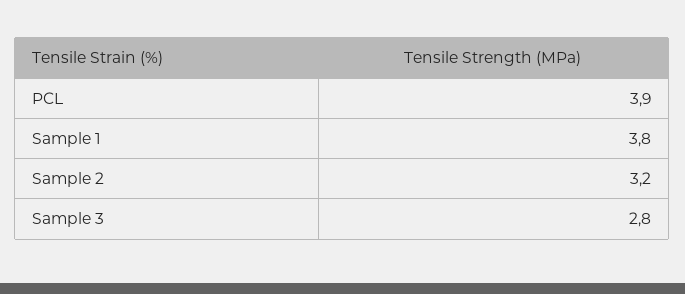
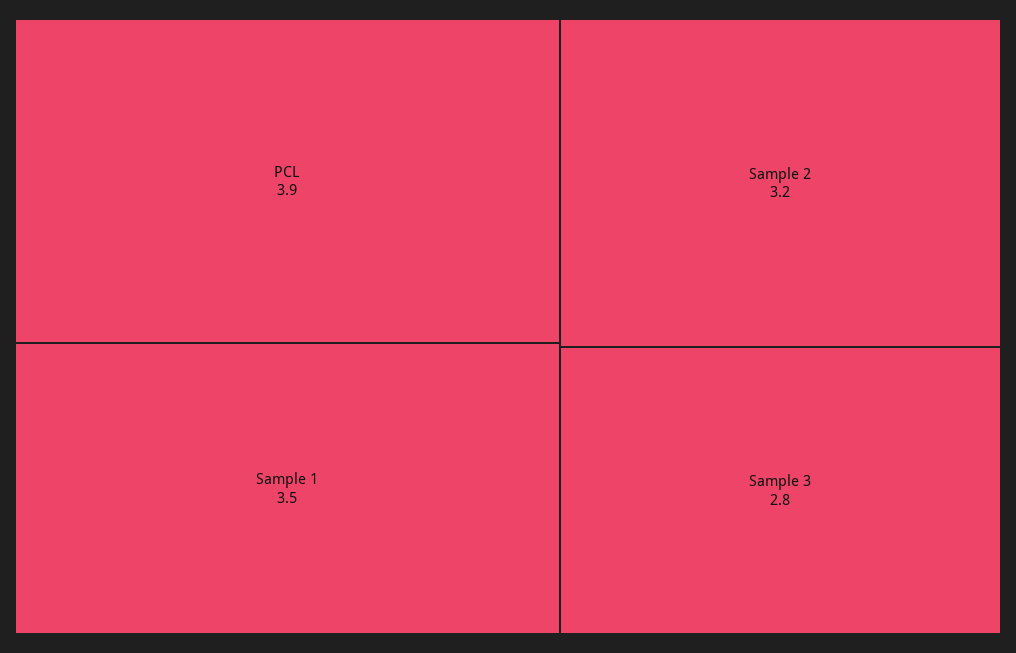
  {
    "PCL": 3.9,
-   "Sample 1": 3.8,
+   "Sample 1": 3.5,
    "Sample 2": 3.2,
    "Sample 3": 2.8
  }

